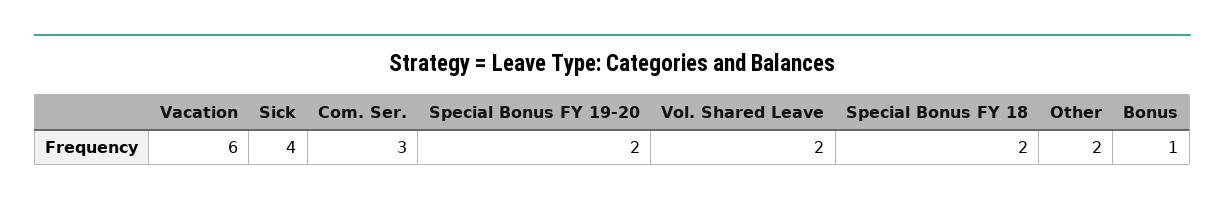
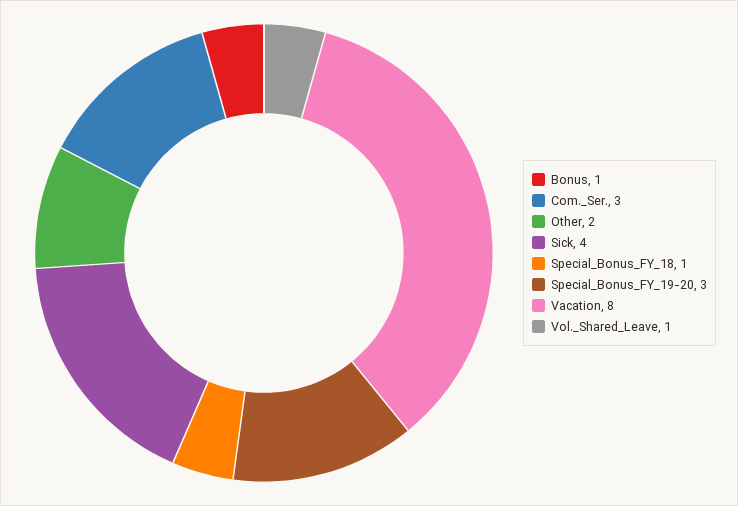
  {
-   "Vacation": 6,
+   "Vacation": 8,
    "Sick": 4,
    "Com. Ser.": 3,
-   "Special Bonus FY 19-20": 2,
+   "Special Bonus FY 19-20": 3,
-   "Vol. Shared Leave": 2,
+   "Vol. Shared Leave": 1,
-   "Special Bonus FY 18": 2,
+   "Special Bonus FY 18": 1,
    "Other": 2,
    "Bonus": 1
  }

